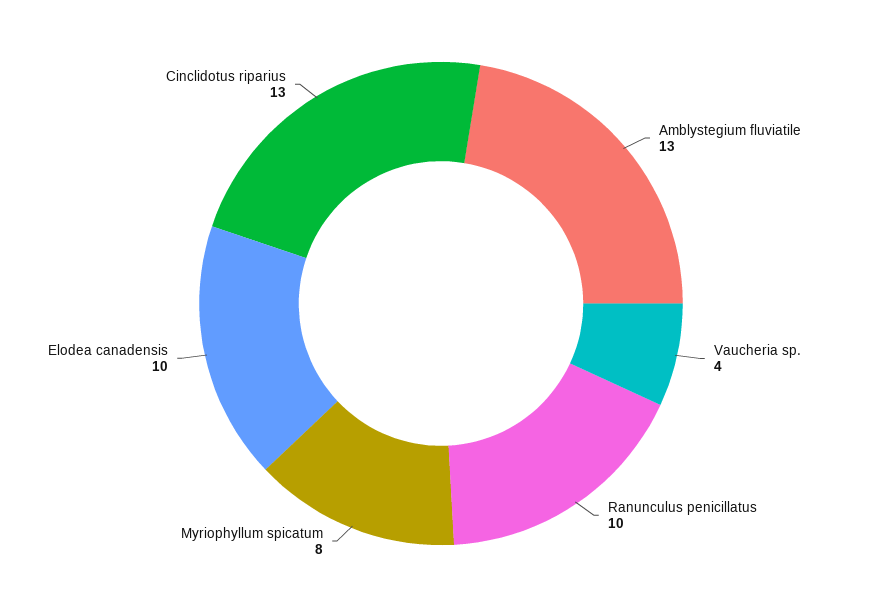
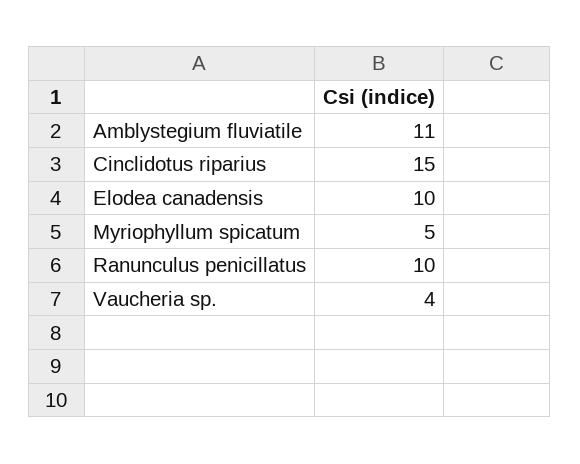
  {
-   "Amblystegium fluviatile": 13,
+   "Amblystegium fluviatile": 11,
    "Vaucheria sp.": 4,
    "Ranunculus penicillatus": 10,
-   "Myriophyllum spicatum": 8,
+   "Myriophyllum spicatum": 5,
    "Elodea canadensis": 10,
-   "Cinclidotus riparius": 13
+   "Cinclidotus riparius": 15
  }

